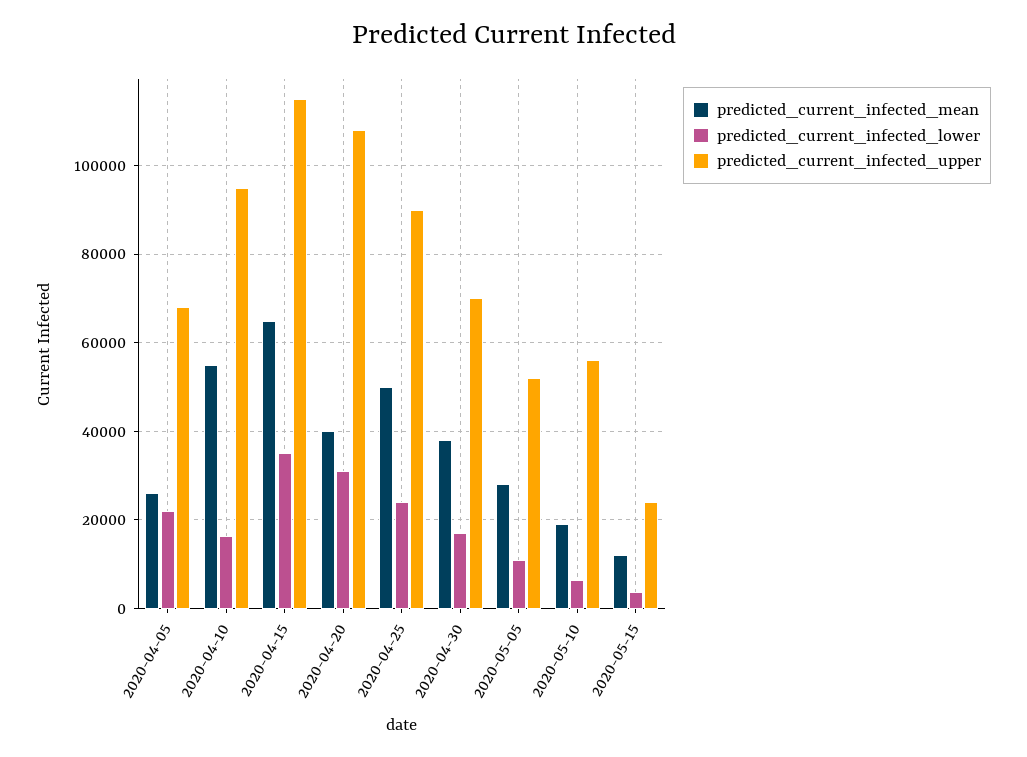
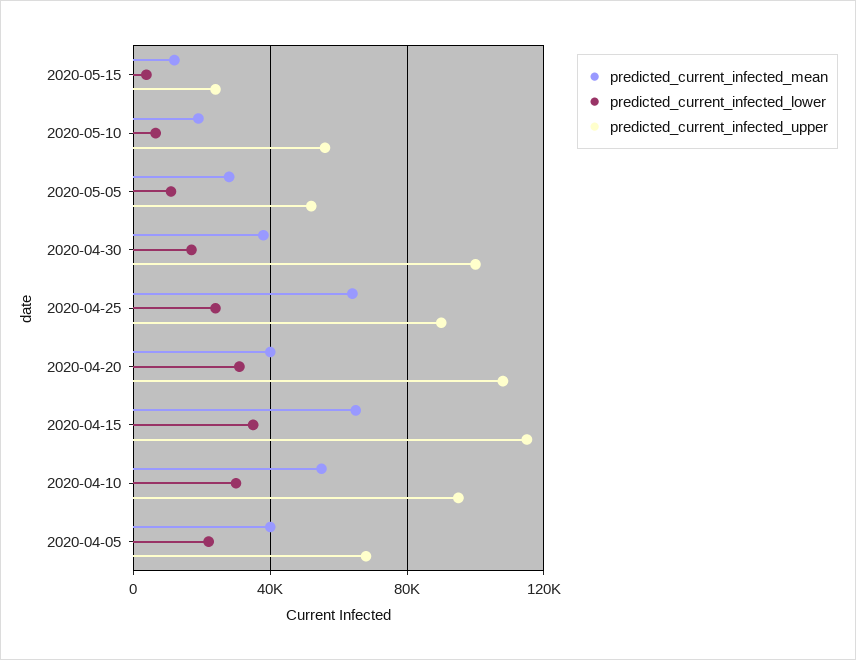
  {
    "predicted_current_infected_mean": {
-     "2020-04-05": 26000,
+     "2020-04-05": 40000,
      "2020-04-10": 56000,
      "2020-04-15": 66000,
      "2020-04-20": 40000,
-     "2020-04-25": 50000,
+     "2020-04-25": 65000,
      "2020-04-30": 38000,
      "2020-05-05": 28000,
      "2020-05-10": 20000,
      "2020-05-15": 12000
    },
    "predicted_current_infected_lower": {
      "2020-04-05": 22000,
-     "2020-04-10": 16000,
+     "2020-04-10": 30000,
      "2020-04-15": 36000,
      "2020-04-20": 32000,
      "2020-04-25": 24000,
      "2020-04-30": 18000,
      "2020-05-05": 12000,
      "2020-05-10": 6000,
      "2020-05-15": 4000
    },
    "predicted_current_infected_upper": {
      "2020-04-05": 68000,
      "2020-04-10": 96000,
      "2020-04-15": 116000,
      "2020-04-20": 108000,
      "2020-04-25": 90000,
-     "2020-04-30": 70000,
+     "2020-04-30": 100000,
      "2020-05-05": 52000,
      "2020-05-10": 56000,
      "2020-05-15": 24000
    }
  }

